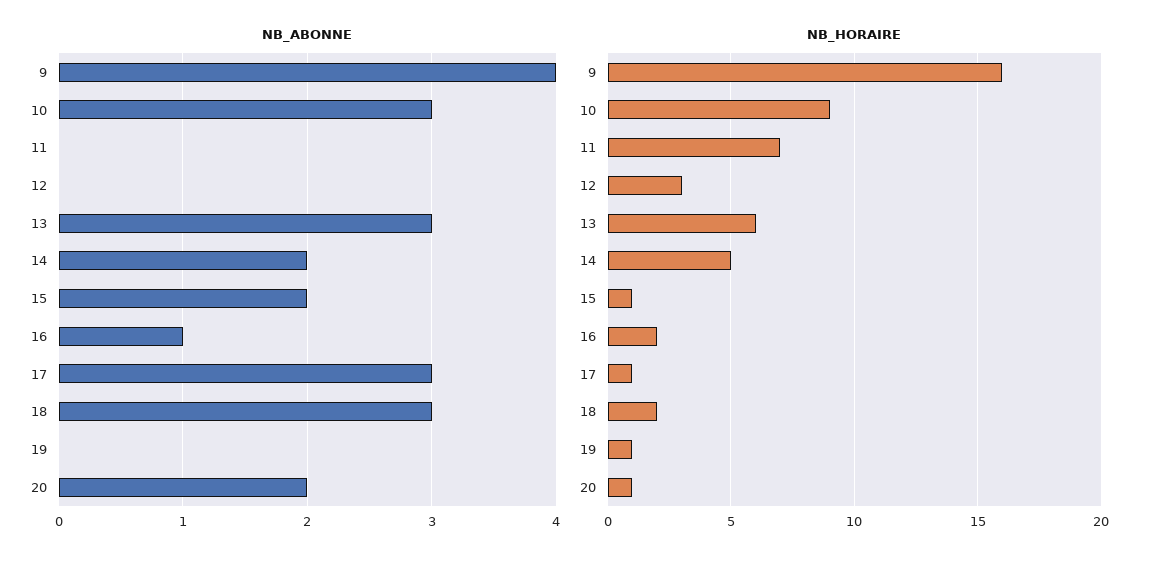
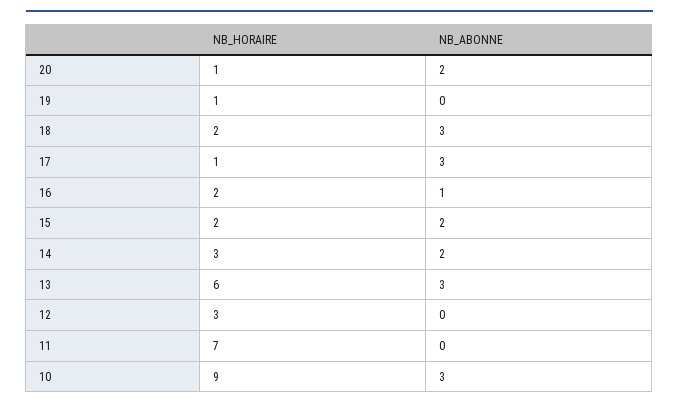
  {
    "NB_ABONNE": {
-     "9": 4,
      "10": 3,
      "11": 0,
      "12": 0,
      "13": 3,
      "14": 2,
      "15": 2,
      "16": 1,
      "17": 3,
      "18": 3,
      "19": 0,
      "20": 2
    },
    "NB_HORAIRE": {
-     "9": 16,
      "10": 9,
      "11": 7,
      "12": 3,
      "13": 6,
-     "14": 5,
+     "14": 3,
-     "15": 1,
+     "15": 2,
      "16": 2,
      "17": 1,
      "18": 2,
      "19": 1,
      "20": 1
    }
  }

